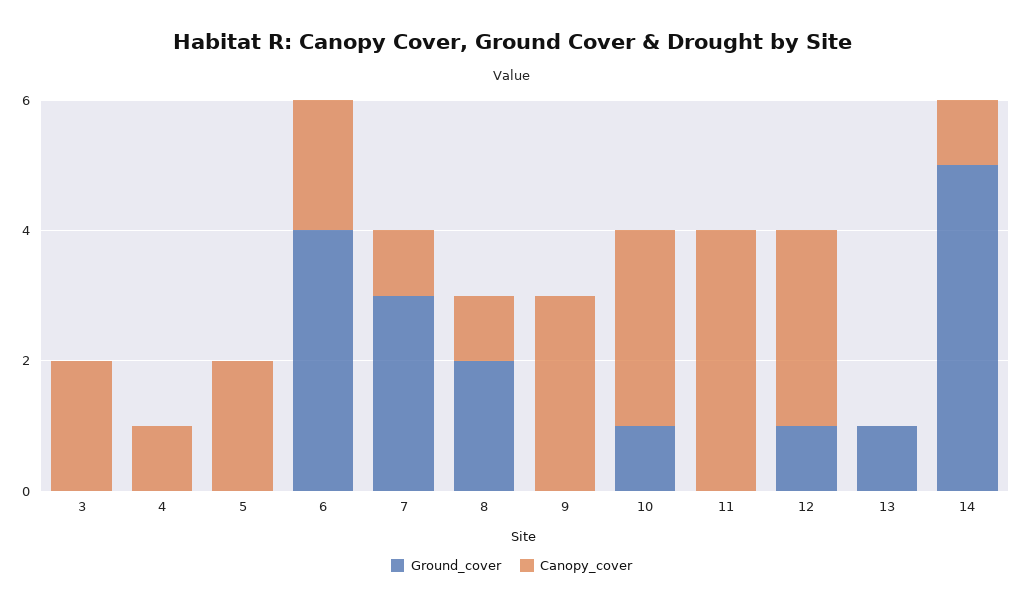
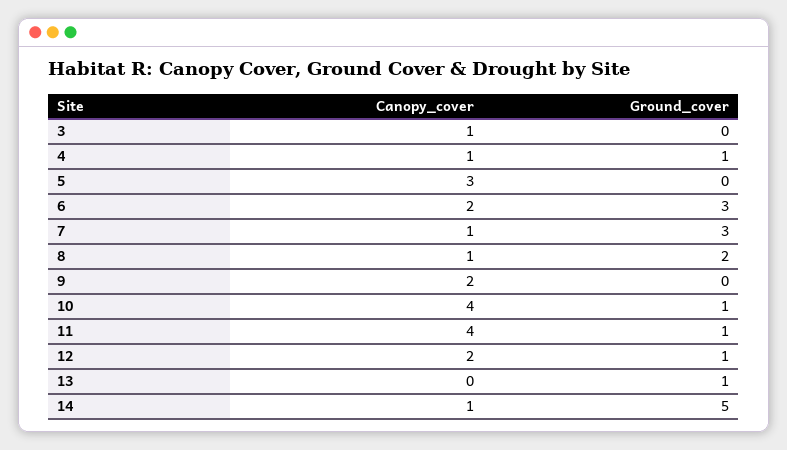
  {
    "Ground_cover": {
      "3": 0,
-     "4": 0,
+     "4": 1,
      "5": 0,
-     "6": 4,
+     "6": 3,
      "7": 3,
      "8": 2,
      "9": 0,
      "10": 1,
-     "11": 0,
+     "11": 1,
      "12": 1,
      "13": 1,
      "14": 5
    },
    "Canopy_cover": {
-     "3": 2,
+     "3": 1,
      "4": 1,
-     "5": 2,
+     "5": 3,
      "6": 2,
      "7": 1,
      "8": 1,
-     "9": 3,
+     "9": 2,
-     "10": 3,
+     "10": 4,
      "11": 4,
-     "12": 3,
+     "12": 2,
      "13": 0,
      "14": 1
    }
  }

